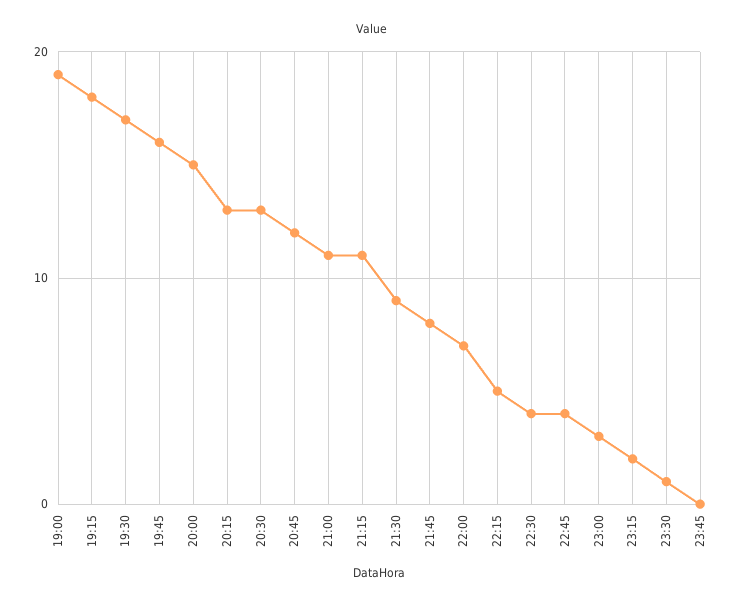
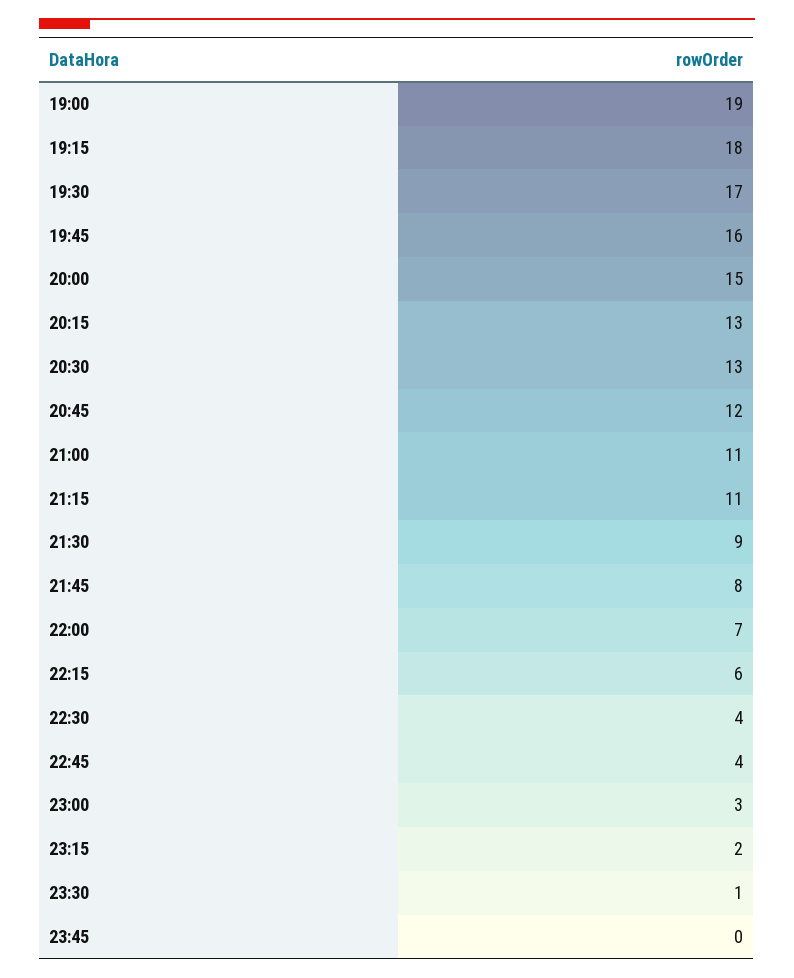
  {
    "19:00": 19,
    "19:15": 18,
    "19:30": 17,
    "19:45": 16,
    "20:00": 15,
    "20:15": 13,
    "20:30": 13,
    "20:45": 12,
    "21:00": 11,
    "21:15": 11,
    "21:30": 9,
    "21:45": 8,
    "22:00": 7,
-   "22:15": 5,
+   "22:15": 6,
    "22:30": 4,
    "22:45": 4,
    "23:00": 3,
    "23:15": 2,
    "23:30": 1,
    "23:45": 0
  }

